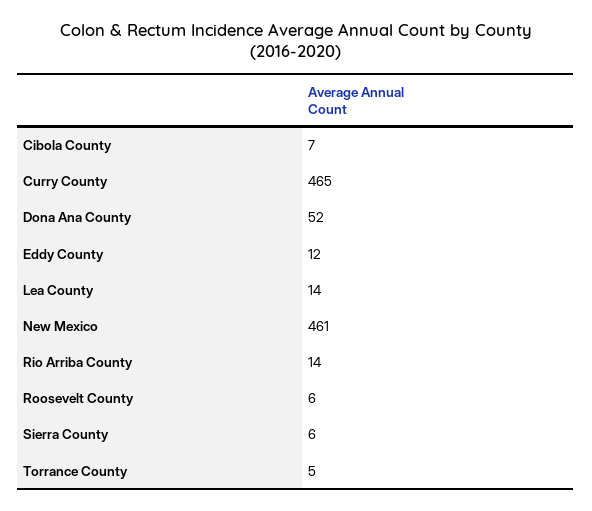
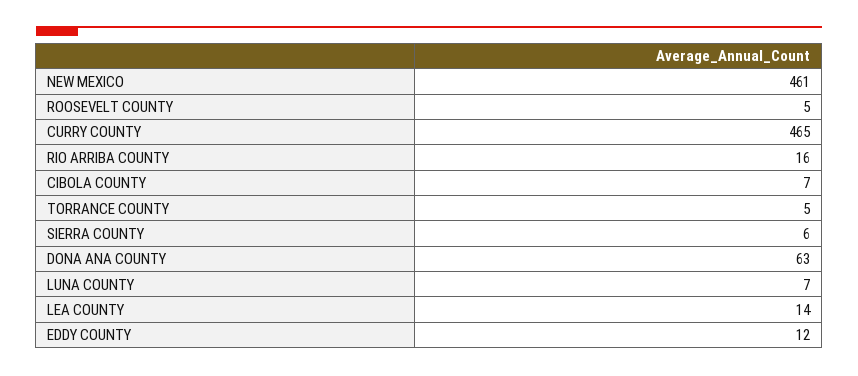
  {
    "Cibola County": 7,
    "Curry County": 465,
-   "Dona Ana County": 52,
+   "Dona Ana County": 63,
    "Eddy County": 12,
    "Lea County": 14,
    "New Mexico": 461,
-   "Rio Arriba County": 14,
+   "Rio Arriba County": 16,
-   "Roosevelt County": 6,
+   "Roosevelt County": 5,
    "Sierra County": 6,
-   "Torrance County": 5
+   "Torrance County": 5,
+   "LUNA COUNTY": 7
  }

